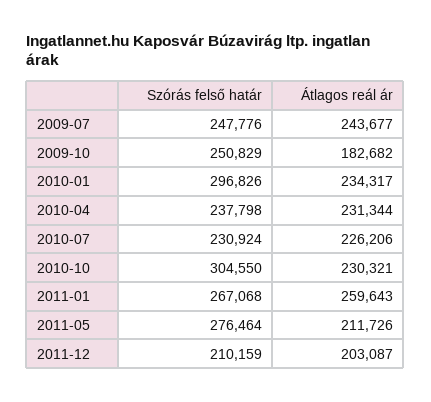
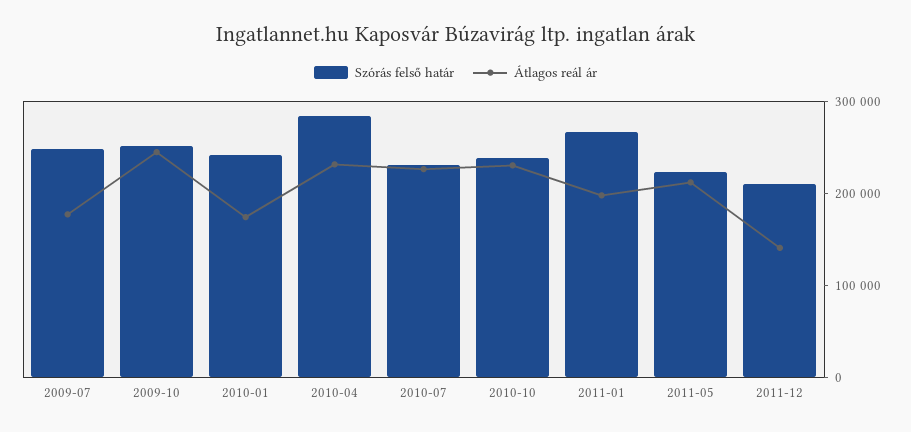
  {
    "Szórás felső határ": {
      "2009-07": 247776,
      "2009-10": 250829,
-     "2010-01": 296826,
+     "2010-01": 240000,
-     "2010-04": 237798,
+     "2010-04": 280000,
      "2010-07": 230924,
-     "2010-10": 304550,
+     "2010-10": 240000,
      "2011-01": 267068,
-     "2011-05": 276464,
+     "2011-05": 220000,
      "2011-12": 210159
    },
    "Átlagos reál ár": {
-     "2009-07": 243677,
+     "2009-07": 180000,
-     "2009-10": 182682,
+     "2009-10": 240000,
-     "2010-01": 234317,
+     "2010-01": 180000,
      "2010-04": 231344,
      "2010-07": 226206,
      "2010-10": 230321,
-     "2011-01": 259643,
+     "2011-01": 200000,
      "2011-05": 211726,
-     "2011-12": 203087
+     "2011-12": 140000
    }
  }

